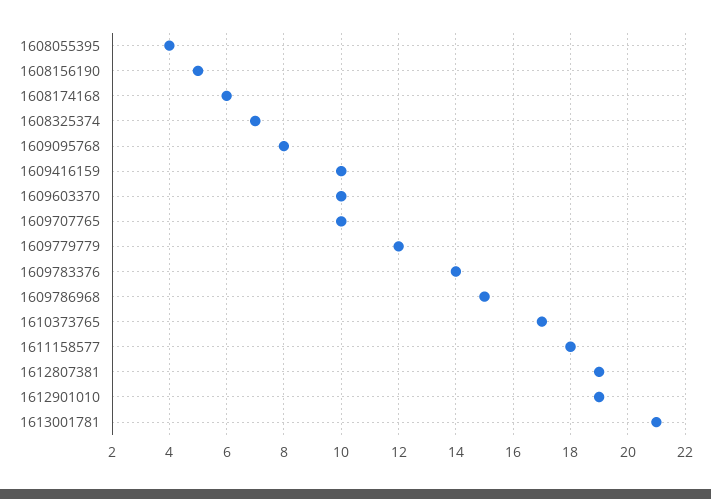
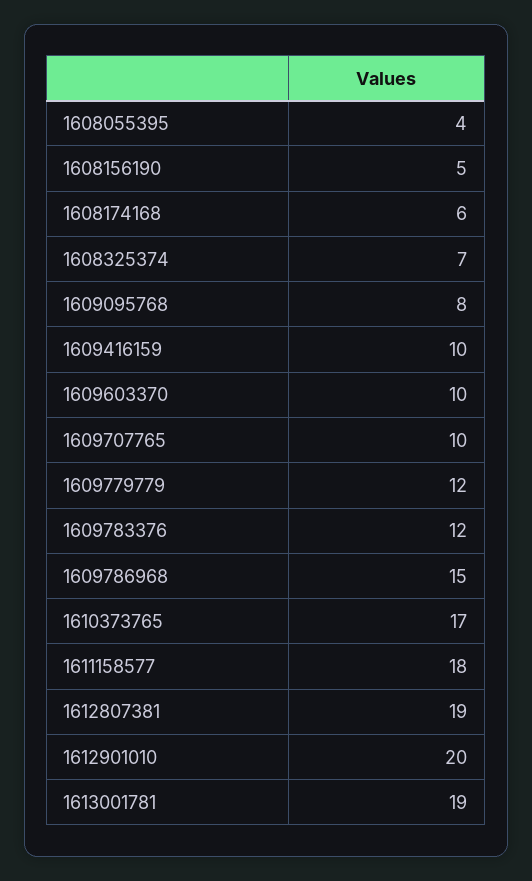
  {
    "1608055395": 4,
    "1608156190": 5,
    "1608174168": 6,
    "1608325374": 7,
    "1609095768": 8,
    "1609416159": 10,
    "1609603370": 10,
    "1609707765": 10,
    "1609779779": 12,
-   "1609783376": 14,
+   "1609783376": 12,
    "1609786968": 15,
    "1610373765": 17,
    "1611158577": 18,
    "1612807381": 19,
-   "1612901010": 19,
+   "1612901010": 20,
-   "1613001781": 21
+   "1613001781": 19
  }

